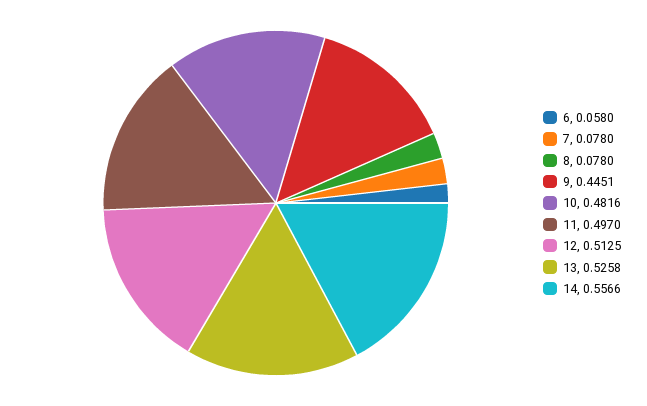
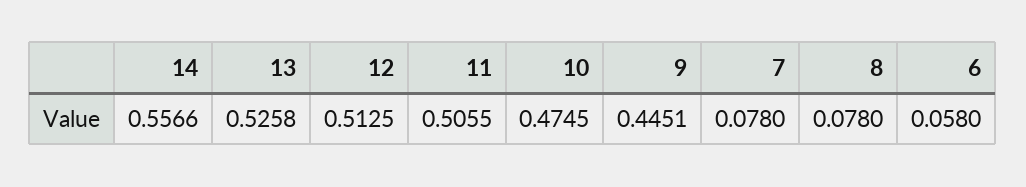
  {
    "6": 0.058,
    "7": 0.078,
    "8": 0.078,
    "9": 0.4451,
-   "10": 0.4816,
+   "10": 0.4745,
-   "11": 0.497,
+   "11": 0.5055,
    "12": 0.5125,
    "13": 0.5258,
    "14": 0.5566
  }

